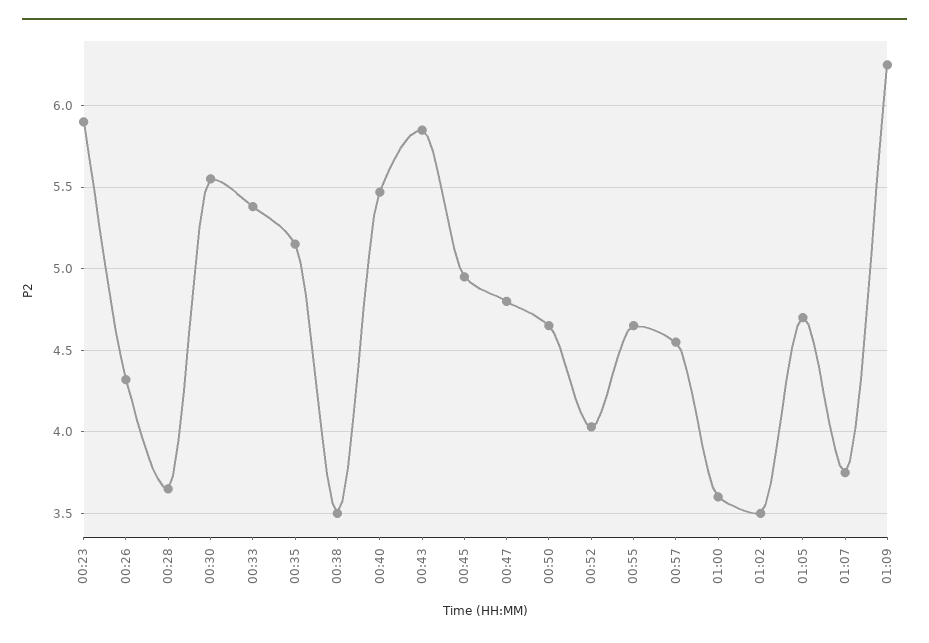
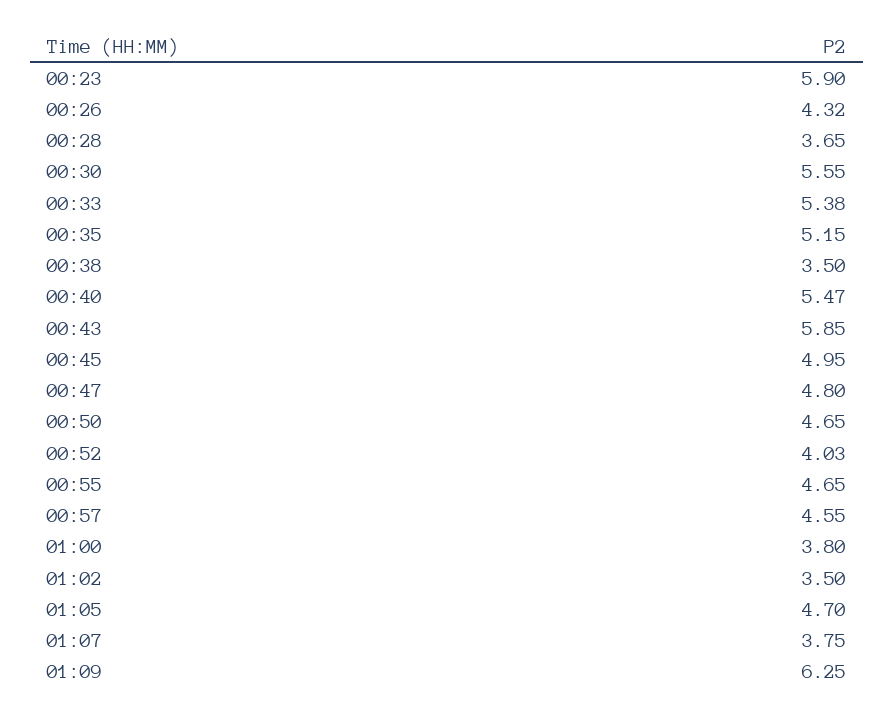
  {
    "00:23": 5.9,
    "00:26": 4.32,
    "00:28": 3.65,
    "00:30": 5.55,
    "00:33": 5.38,
    "00:35": 5.15,
    "00:38": 3.5,
    "00:40": 5.47,
    "00:43": 5.85,
    "00:45": 4.95,
    "00:47": 4.8,
    "00:50": 4.65,
    "00:52": 4.03,
    "00:55": 4.65,
    "00:57": 4.55,
-   "01:00": 3.6,
+   "01:00": 3.8,
    "01:02": 3.5,
    "01:05": 4.7,
    "01:07": 3.75,
    "01:09": 6.25
  }

